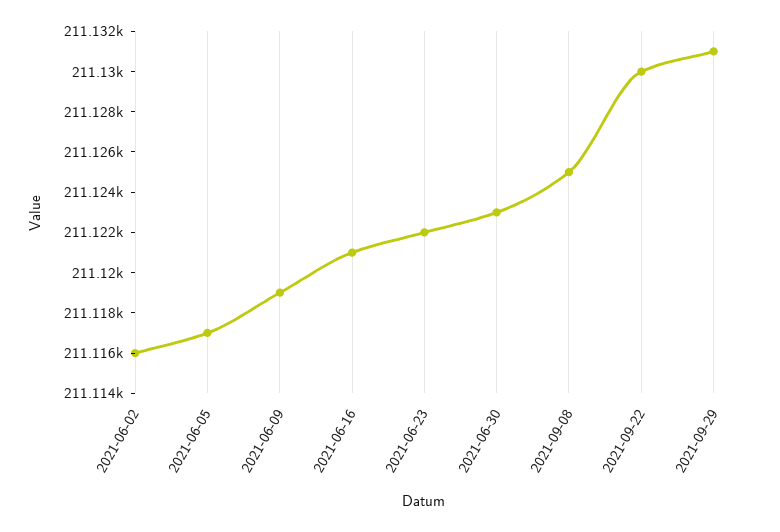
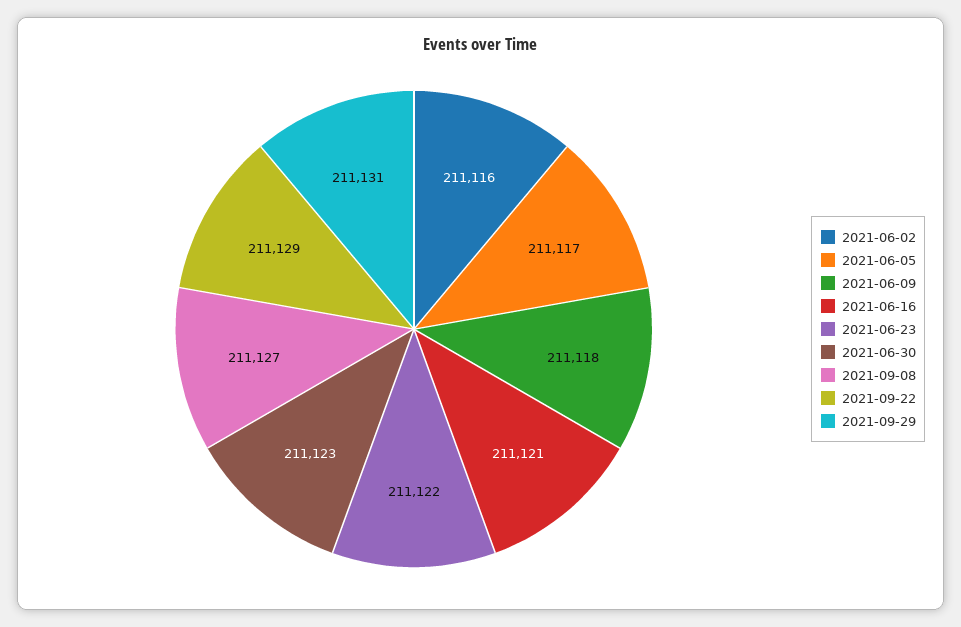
  {
    "2021-06-02": 211116,
    "2021-06-05": 211117,
-   "2021-06-09": 211119,
+   "2021-06-09": 211118,
    "2021-06-16": 211121,
    "2021-06-23": 211122,
    "2021-06-30": 211123,
-   "2021-09-08": 211125,
+   "2021-09-08": 211127,
-   "2021-09-22": 211130,
+   "2021-09-22": 211129,
    "2021-09-29": 211131
  }

